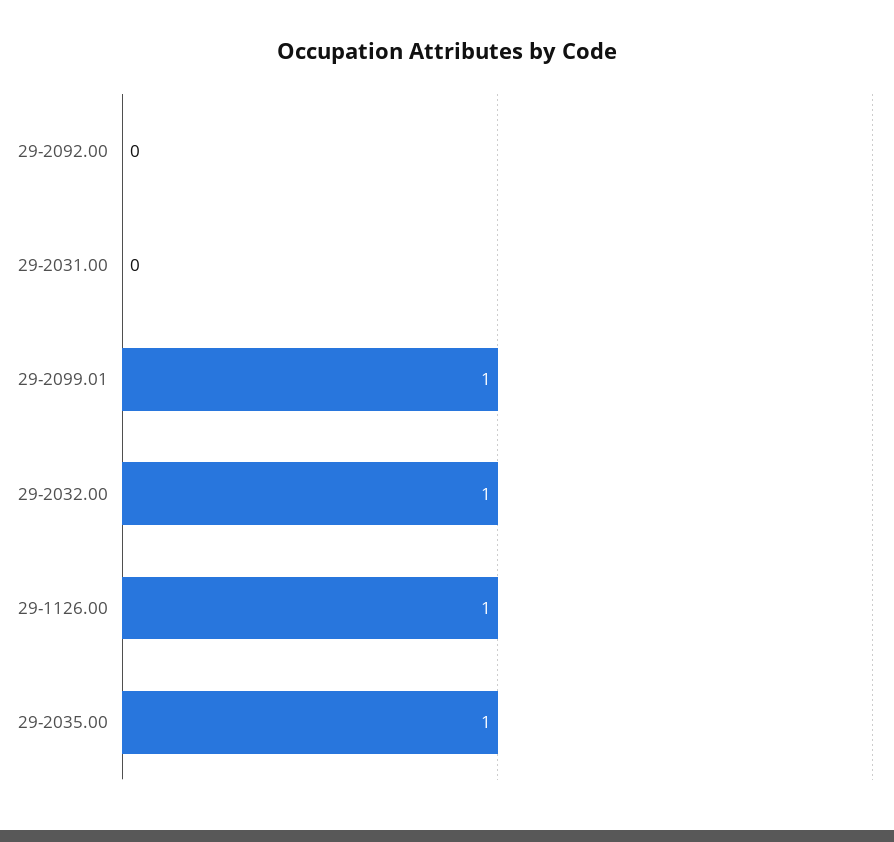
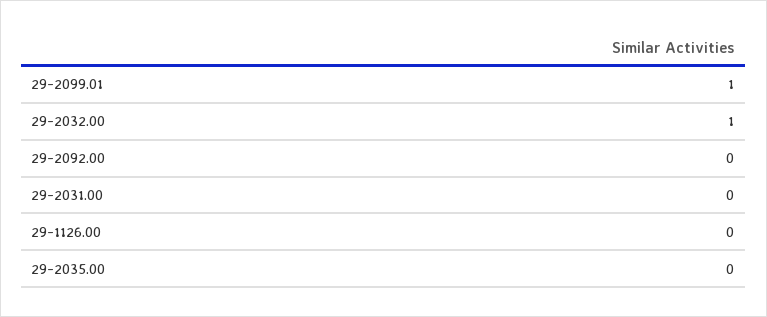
  {
    "29-2092.00": 0,
    "29-2031.00": 0,
    "29-2099.01": 1,
    "29-2032.00": 1,
-   "29-1126.00": 1,
+   "29-1126.00": 0,
-   "29-2035.00": 1
+   "29-2035.00": 0
  }

